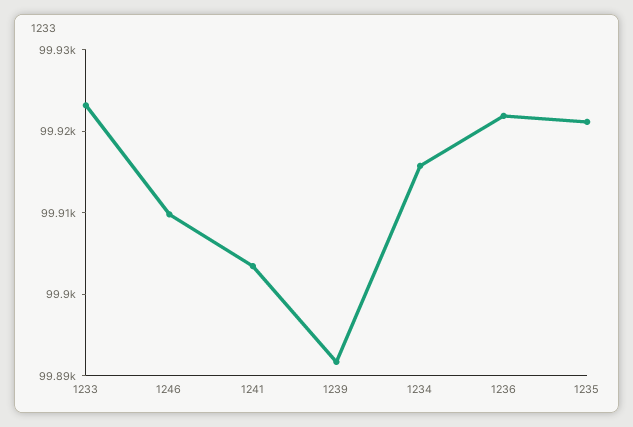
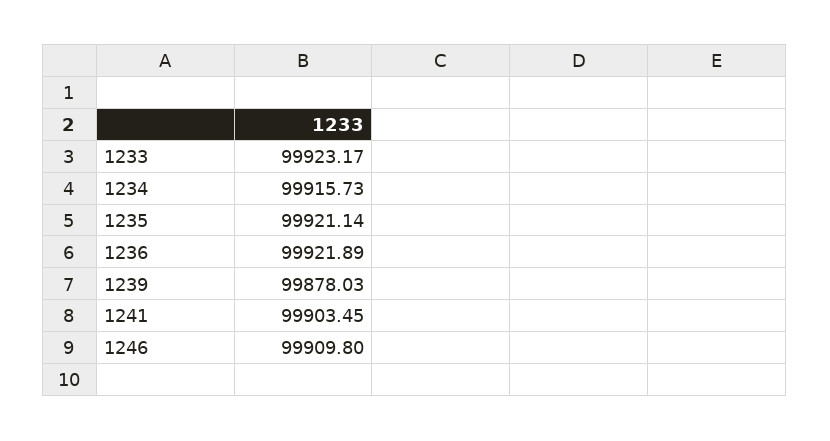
  {
    "1233": 99923.17,
    "1246": 99909.8,
    "1241": 99903.45,
-   "1239": 99892,
+   "1239": 99878.03,
    "1234": 99915.73,
    "1236": 99921.89,
    "1235": 99921.14
  }

